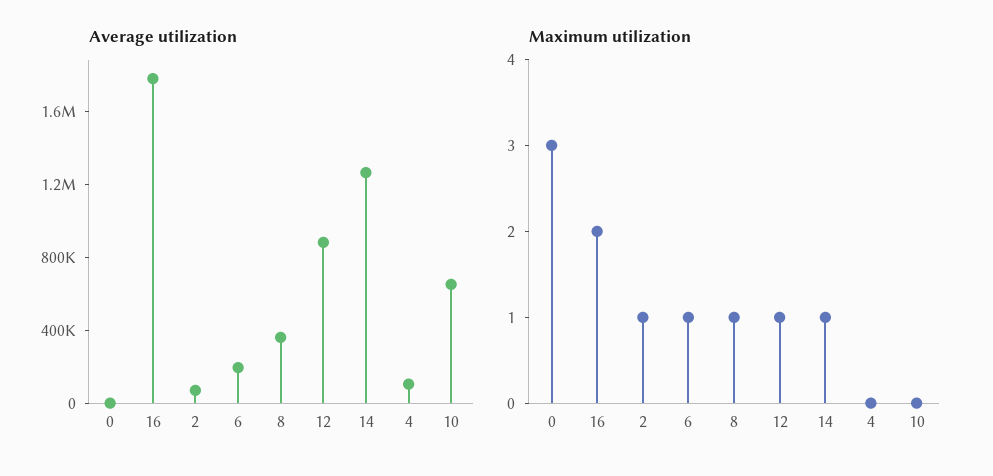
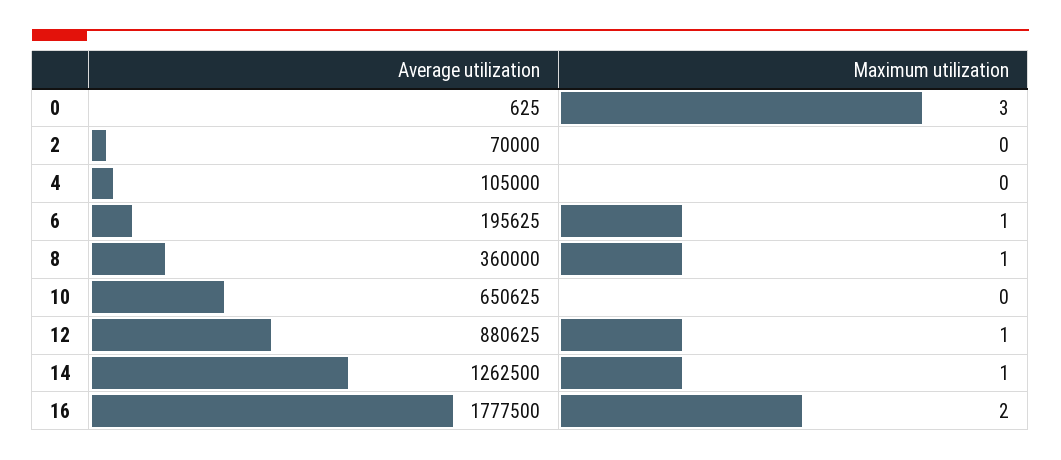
  {
    "Average utilization": {
      "0": 625,
      "16": 1777500,
      "2": 70000,
      "6": 195625,
      "8": 360000,
      "12": 880625,
      "14": 1262500,
      "4": 105000,
      "10": 650625
    },
    "Maximum utilization": {
      "0": 3,
      "16": 2,
-     "2": 1,
+     "2": 0,
      "6": 1,
      "8": 1,
      "12": 1,
      "14": 1,
      "4": 0,
      "10": 0
    }
  }

